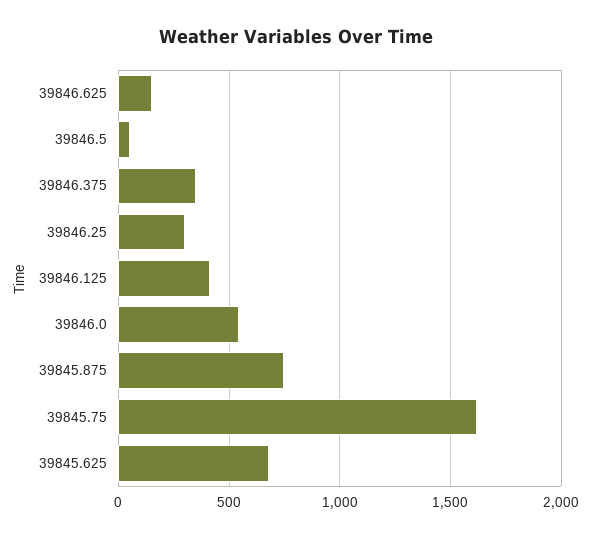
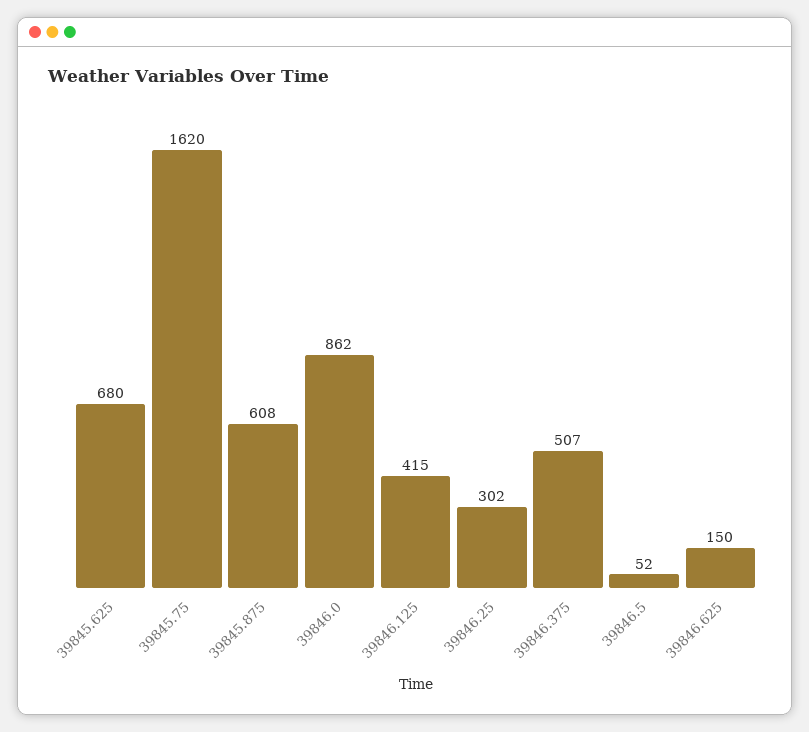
  {
    "39846.625": 150,
    "39846.5": 52,
-   "39846.375": 350,
+   "39846.375": 507,
    "39846.25": 302,
    "39846.125": 415,
-   "39846.0": 550,
+   "39846.0": 862,
-   "39845.875": 750,
+   "39845.875": 608,
    "39845.75": 1620,
    "39845.625": 680
  }

